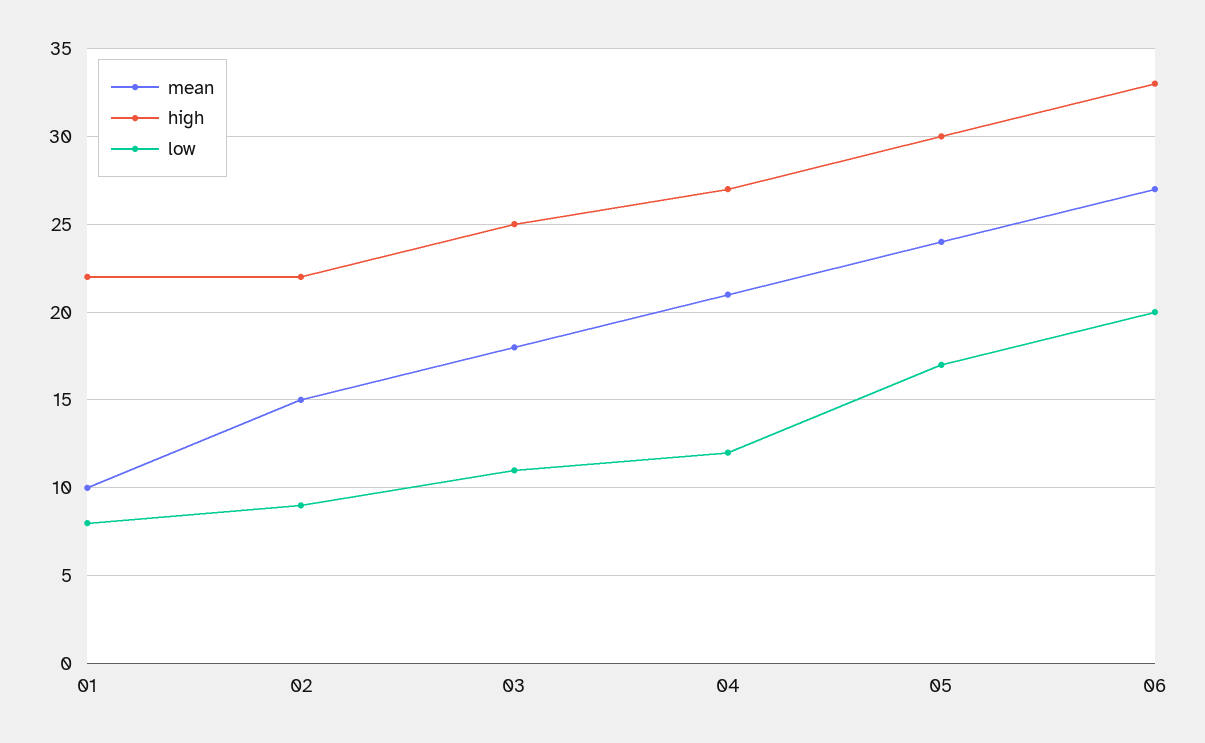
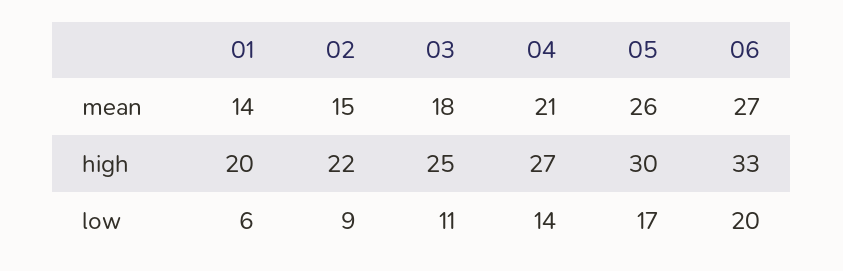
  {
    "mean": {
-     "01": 10,
+     "01": 14,
      "02": 15,
      "03": 18,
      "04": 21,
-     "05": 24,
+     "05": 26,
      "06": 27
    },
    "high": {
-     "01": 22,
+     "01": 20,
      "02": 22,
      "03": 25,
      "04": 27,
      "05": 30,
      "06": 33
    },
    "low": {
-     "01": 8,
+     "01": 6,
      "02": 9,
      "03": 11,
-     "04": 12,
+     "04": 14,
      "05": 17,
      "06": 20
    }
  }

